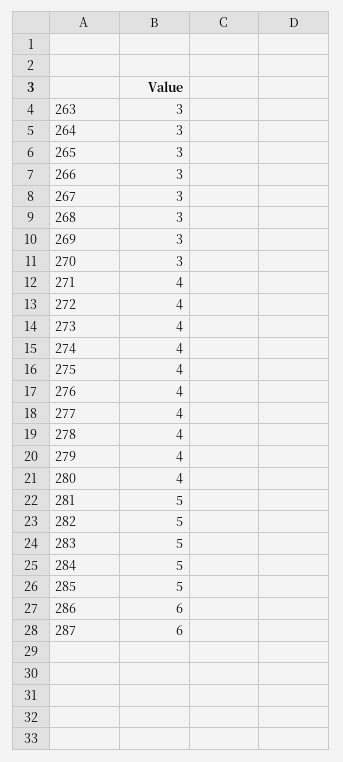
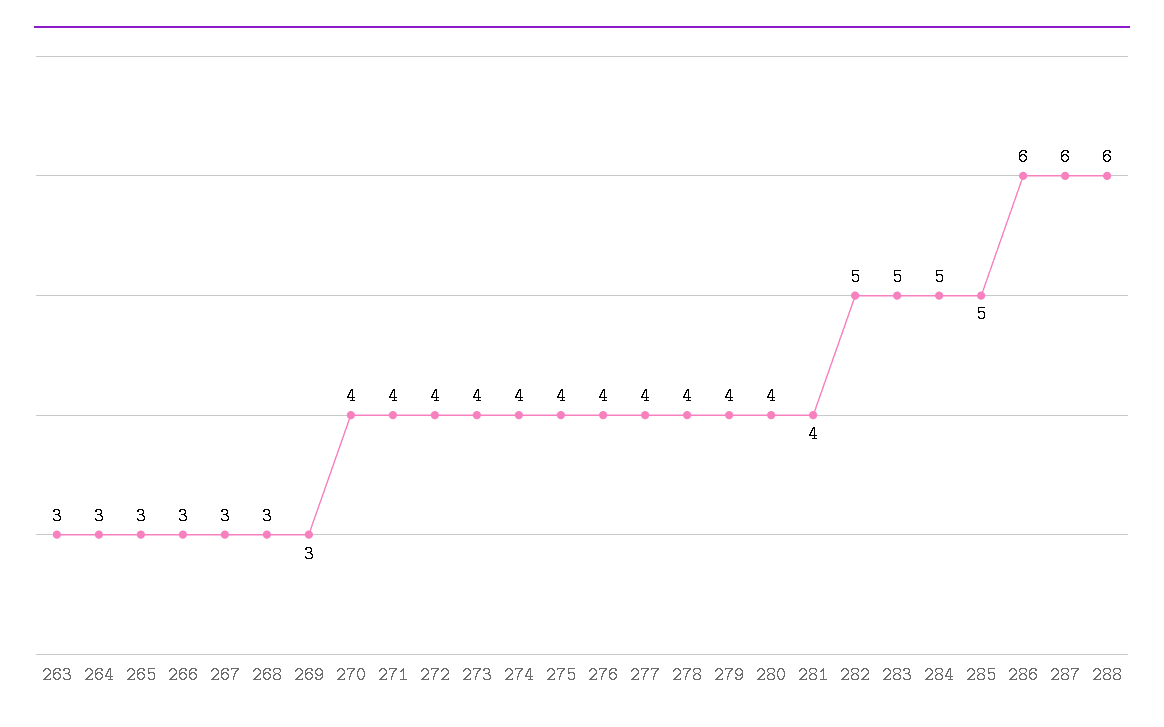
  {
    "263": 3,
    "264": 3,
    "265": 3,
    "266": 3,
    "267": 3,
    "268": 3,
    "269": 3,
-   "270": 3,
+   "270": 4,
    "271": 4,
    "272": 4,
    "273": 4,
    "274": 4,
    "275": 4,
    "276": 4,
    "277": 4,
    "278": 4,
    "279": 4,
    "280": 4,
-   "281": 5,
+   "281": 4,
    "282": 5,
    "283": 5,
    "284": 5,
    "285": 5,
    "286": 6,
-   "287": 6
+   "287": 6,
+   "288": 6
  }

